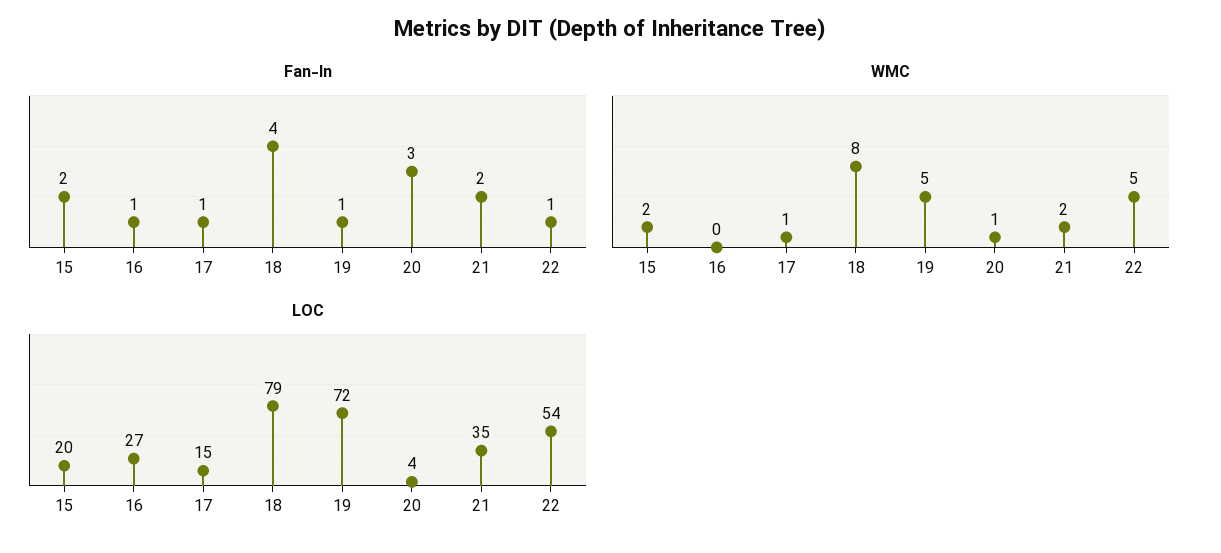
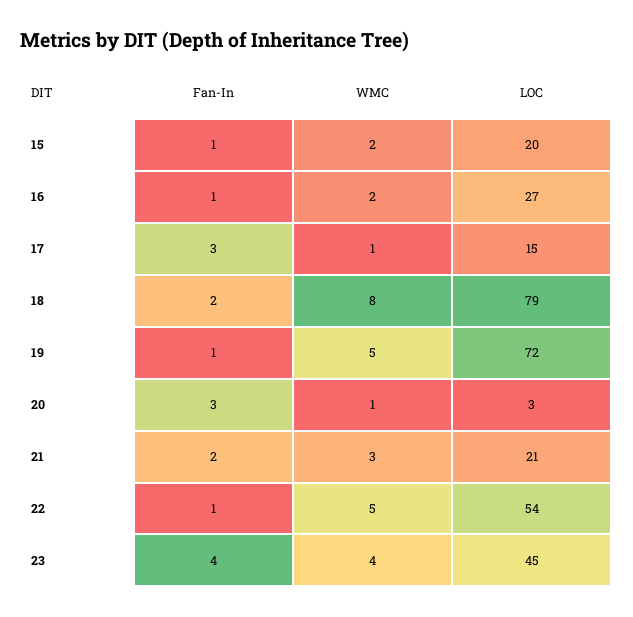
  {
    "Fan-In": {
-     "15": 2,
+     "15": 1,
      "16": 1,
-     "17": 1,
+     "17": 3,
-     "18": 4,
+     "18": 2,
      "19": 1,
      "20": 3,
      "21": 2,
-     "22": 1
+     "22": 1,
+     "23": 4
    },
    "WMC": {
      "15": 2,
-     "16": 0,
+     "16": 2,
      "17": 1,
      "18": 8,
      "19": 5,
      "20": 1,
-     "21": 2,
+     "21": 3,
-     "22": 5
+     "22": 5,
+     "23": 4
    },
    "LOC": {
      "15": 20,
      "16": 27,
      "17": 15,
      "18": 79,
      "19": 72,
-     "20": 4,
+     "20": 3,
-     "21": 35,
+     "21": 21,
-     "22": 54
+     "22": 54,
+     "23": 45
    }
  }

